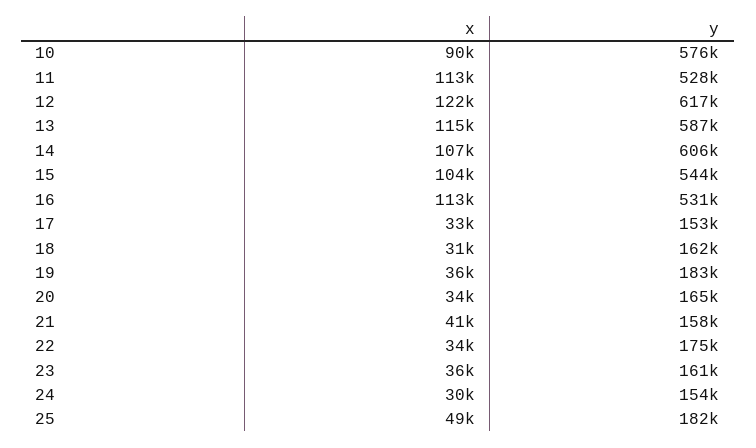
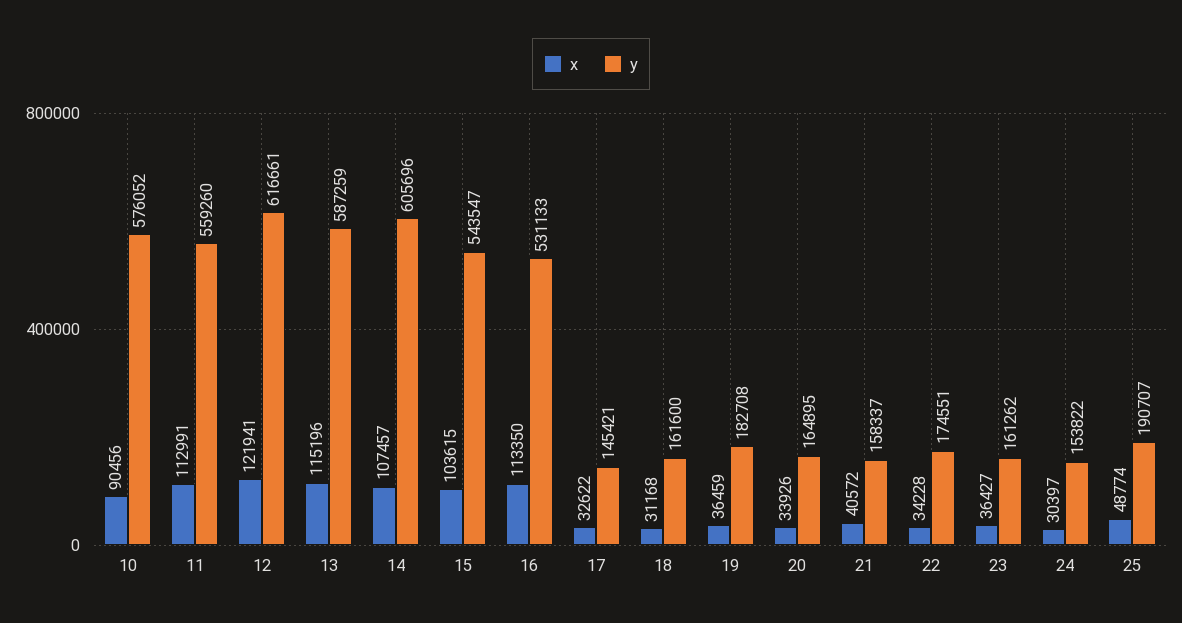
  {
    "x": {
      "10": 90456,
      "11": 112991,
      "12": 121941,
      "13": 115196,
      "14": 107457,
      "15": 103615,
      "16": 113350,
      "17": 32622,
      "18": 31168,
      "19": 36459,
      "20": 33926,
      "21": 40572,
      "22": 34228,
      "23": 36427,
      "24": 30397,
      "25": 48774
    },
    "y": {
      "10": 576052,
-     "11": 528000,
+     "11": 559260,
      "12": 616661,
      "13": 587259,
      "14": 605696,
      "15": 543547,
      "16": 531133,
-     "17": 153000,
+     "17": 145421,
      "18": 161600,
      "19": 182708,
      "20": 164895,
      "21": 158337,
      "22": 174551,
      "23": 161262,
      "24": 153822,
-     "25": 182000
+     "25": 190707
    }
  }

